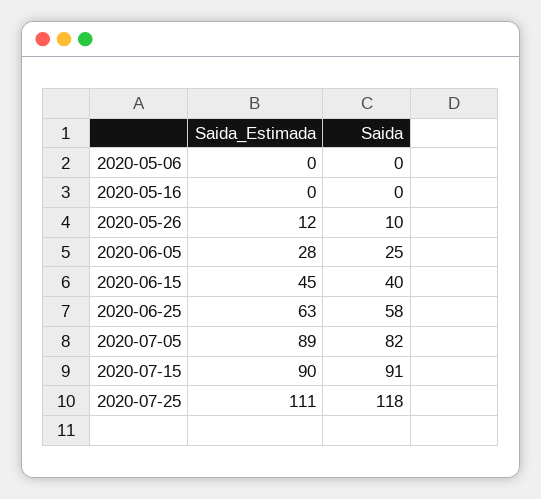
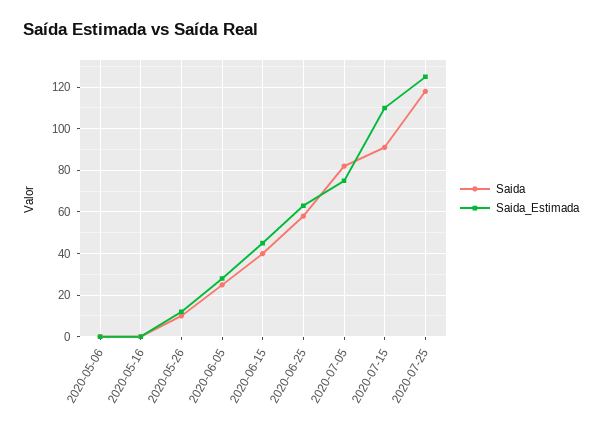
  {
    "Saida_Estimada": {
      "2020-05-06": 0,
      "2020-05-16": 0,
      "2020-05-26": 12,
      "2020-06-05": 28,
      "2020-06-15": 45,
      "2020-06-25": 63,
-     "2020-07-05": 89,
+     "2020-07-05": 75,
-     "2020-07-15": 90,
+     "2020-07-15": 110,
-     "2020-07-25": 111
+     "2020-07-25": 125
    },
    "Saida": {
      "2020-05-06": 0,
      "2020-05-16": 0,
      "2020-05-26": 10,
      "2020-06-05": 25,
      "2020-06-15": 40,
      "2020-06-25": 58,
      "2020-07-05": 82,
      "2020-07-15": 91,
      "2020-07-25": 118
    }
  }

